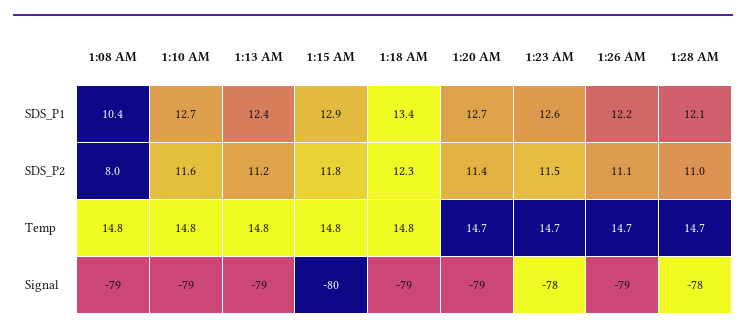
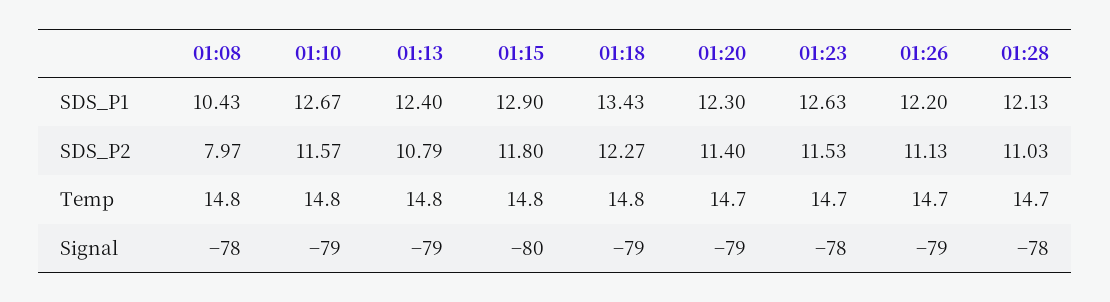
  {
    "1:08 AM": {
      "SDS_P1": 10.43,
      "SDS_P2": 7.97,
      "Temp": 14.8,
-     "Signal": -79
+     "Signal": -78
    },
    "1:10 AM": {
      "SDS_P1": 12.67,
      "SDS_P2": 11.57,
      "Temp": 14.8,
      "Signal": -79
    },
    "1:13 AM": {
      "SDS_P1": 12.4,
-     "SDS_P2": 11.2,
+     "SDS_P2": 10.79,
      "Temp": 14.8,
      "Signal": -79
    },
    "1:15 AM": {
      "SDS_P1": 12.9,
      "SDS_P2": 11.8,
      "Temp": 14.8,
      "Signal": -80
    },
    "1:18 AM": {
      "SDS_P1": 13.43,
      "SDS_P2": 12.27,
      "Temp": 14.8,
      "Signal": -79
    },
    "1:20 AM": {
-     "SDS_P1": 12.7,
+     "SDS_P1": 12.3,
      "SDS_P2": 11.4,
      "Temp": 14.7,
      "Signal": -79
    },
    "1:23 AM": {
      "SDS_P1": 12.63,
      "SDS_P2": 11.53,
      "Temp": 14.7,
      "Signal": -78
    },
    "1:26 AM": {
      "SDS_P1": 12.2,
      "SDS_P2": 11.13,
      "Temp": 14.7,
      "Signal": -79
    },
    "1:28 AM": {
      "SDS_P1": 12.13,
      "SDS_P2": 11.03,
      "Temp": 14.7,
      "Signal": -78
    }
  }

